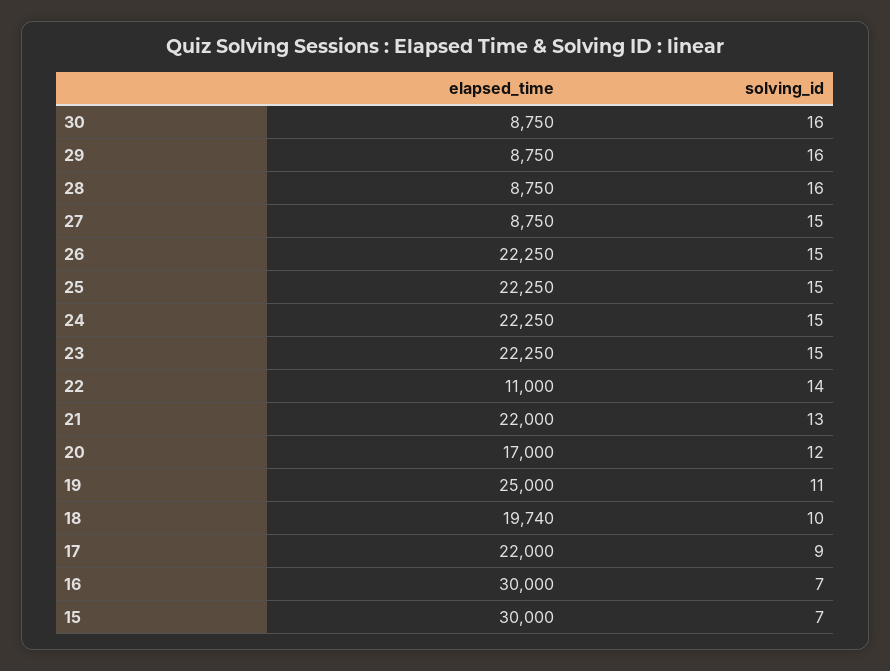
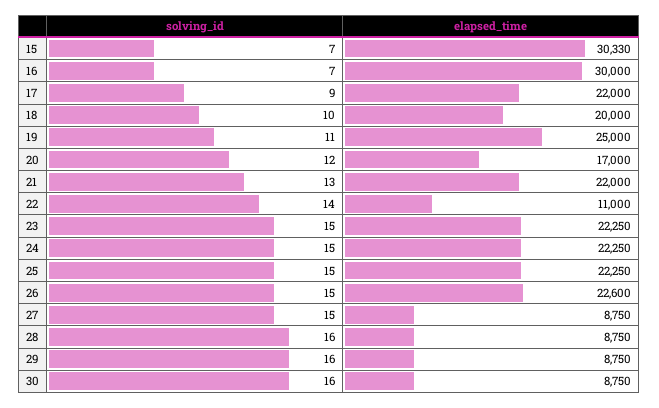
  {
    "elapsed_time": {
      "30": 8750,
      "29": 8750,
      "28": 8750,
      "27": 8750,
-     "26": 22250,
+     "26": 22600,
      "25": 22250,
      "24": 22250,
      "23": 22250,
      "22": 11000,
      "21": 22000,
      "20": 17000,
      "19": 25000,
-     "18": 19740,
+     "18": 20000,
      "17": 22000,
      "16": 30000,
-     "15": 30000
+     "15": 30330
    },
    "solving_id": {
      "30": 16,
      "29": 16,
      "28": 16,
      "27": 15,
      "26": 15,
      "25": 15,
      "24": 15,
      "23": 15,
      "22": 14,
      "21": 13,
      "20": 12,
      "19": 11,
      "18": 10,
      "17": 9,
      "16": 7,
      "15": 7
    }
  }

